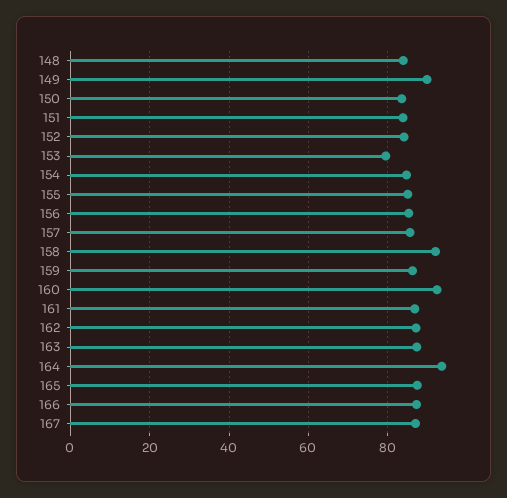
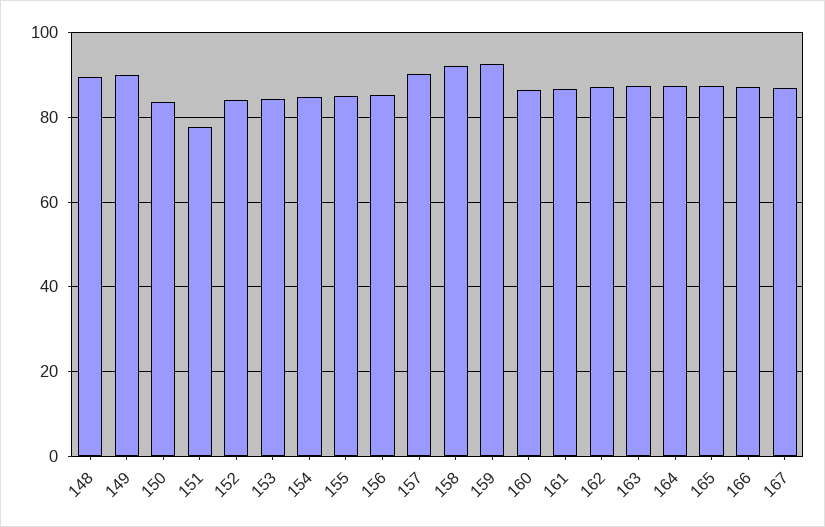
  {
-   "148": 84,
+   "148": 90,
    "149": 90,
    "150": 84,
-   "151": 84,
+   "151": 78,
    "152": 84,
-   "153": 80,
+   "153": 84,
    "154": 84,
    "155": 86,
    "156": 86,
-   "157": 86,
+   "157": 90,
    "158": 92,
-   "159": 86,
+   "159": 92,
-   "160": 92,
+   "160": 86,
    "161": 86,
    "162": 88,
    "163": 88,
-   "164": 94,
+   "164": 88,
    "165": 88,
    "166": 88,
    "167": 88
  }

